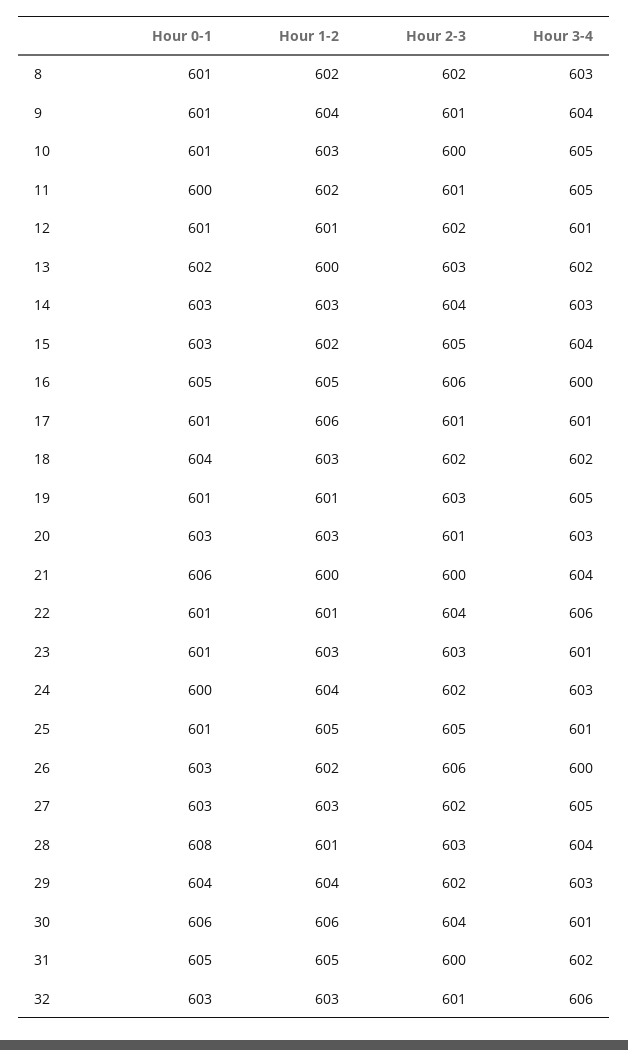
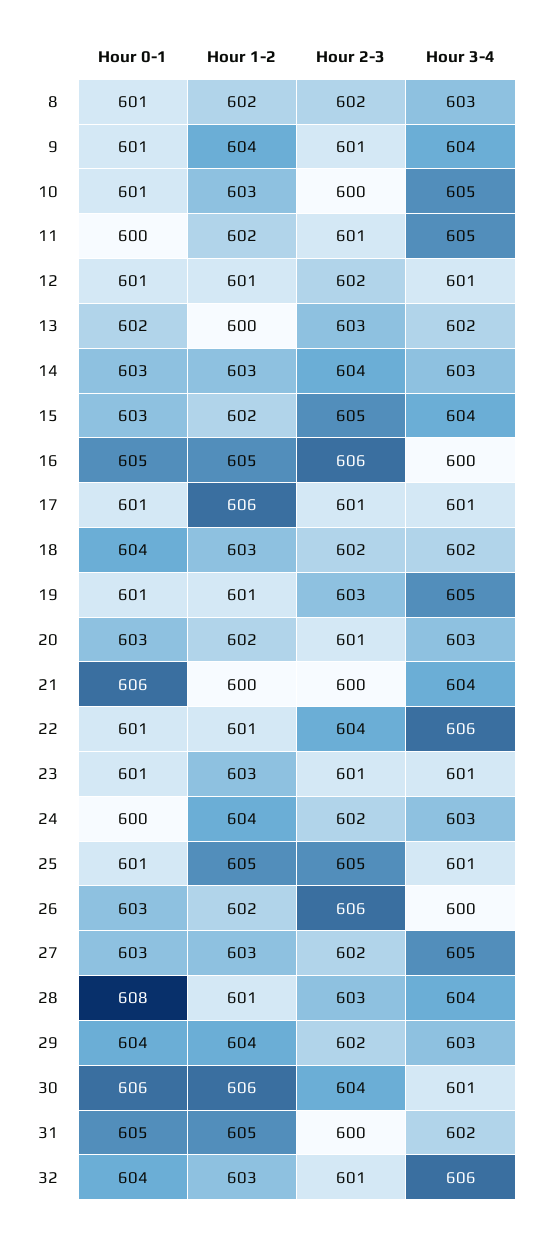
  {
    "Hour 0-1": {
      "8": 601,
      "9": 601,
      "10": 601,
      "11": 600,
      "12": 601,
      "13": 602,
      "14": 603,
      "15": 603,
      "16": 605,
      "17": 601,
      "18": 604,
      "19": 601,
      "20": 603,
      "21": 606,
      "22": 601,
      "23": 601,
      "24": 600,
      "25": 601,
      "26": 603,
      "27": 603,
      "28": 608,
      "29": 604,
      "30": 606,
      "31": 605,
-     "32": 603
+     "32": 604
    },
    "Hour 1-2": {
      "8": 602,
      "9": 604,
      "10": 603,
      "11": 602,
      "12": 601,
      "13": 600,
      "14": 603,
      "15": 602,
      "16": 605,
      "17": 606,
      "18": 603,
      "19": 601,
-     "20": 603,
+     "20": 602,
      "21": 600,
      "22": 601,
      "23": 603,
      "24": 604,
      "25": 605,
      "26": 602,
      "27": 603,
      "28": 601,
      "29": 604,
      "30": 606,
      "31": 605,
      "32": 603
    },
    "Hour 2-3": {
      "8": 602,
      "9": 601,
      "10": 600,
      "11": 601,
      "12": 602,
      "13": 603,
      "14": 604,
      "15": 605,
      "16": 606,
      "17": 601,
      "18": 602,
      "19": 603,
      "20": 601,
      "21": 600,
      "22": 604,
-     "23": 603,
+     "23": 601,
      "24": 602,
      "25": 605,
      "26": 606,
      "27": 602,
      "28": 603,
      "29": 602,
      "30": 604,
      "31": 600,
      "32": 601
    },
    "Hour 3-4": {
      "8": 603,
      "9": 604,
      "10": 605,
      "11": 605,
      "12": 601,
      "13": 602,
      "14": 603,
      "15": 604,
      "16": 600,
      "17": 601,
      "18": 602,
      "19": 605,
      "20": 603,
      "21": 604,
      "22": 606,
      "23": 601,
      "24": 603,
      "25": 601,
      "26": 600,
      "27": 605,
      "28": 604,
      "29": 603,
      "30": 601,
      "31": 602,
      "32": 606
    }
  }

